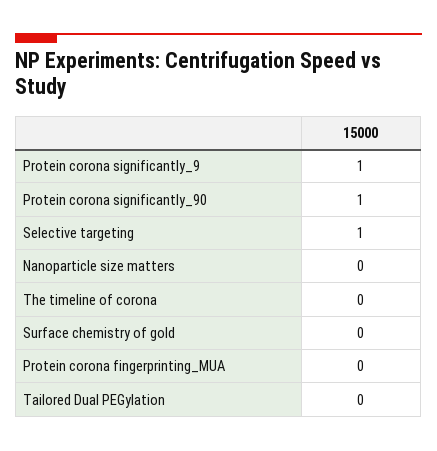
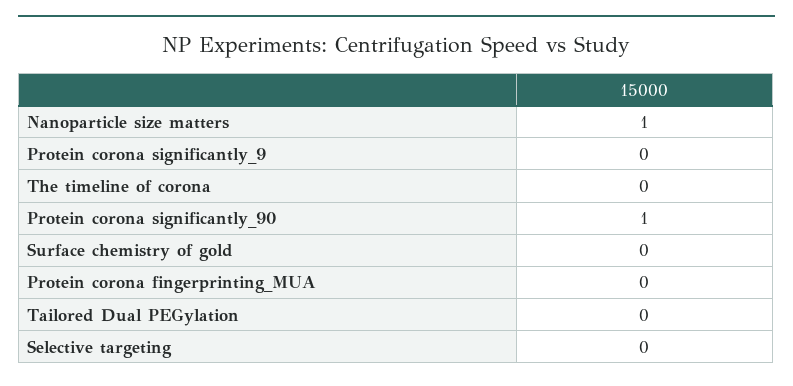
  {
-   "Protein corona significantly_9": 1,
+   "Protein corona significantly_9": 0,
    "Protein corona significantly_90": 1,
-   "Selective targeting": 1,
+   "Selective targeting": 0,
-   "Nanoparticle size matters": 0,
+   "Nanoparticle size matters": 1,
    "The timeline of corona": 0,
    "Surface chemistry of gold": 0,
    "Protein corona fingerprinting_MUA": 0,
    "Tailored Dual PEGylation": 0
  }

